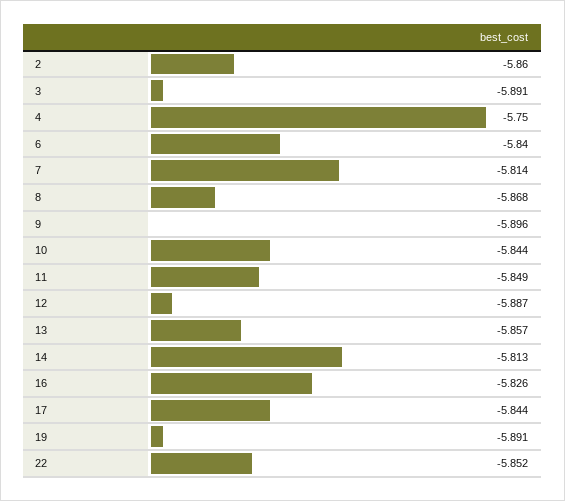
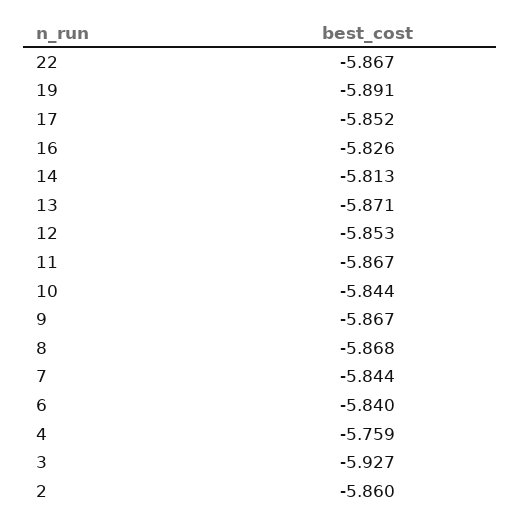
  {
    "2": -5.86,
-   "3": -5.891,
+   "3": -5.927,
-   "4": -5.75,
+   "4": -5.759,
    "6": -5.84,
-   "7": -5.814,
+   "7": -5.844,
    "8": -5.868,
-   "9": -5.896,
+   "9": -5.867,
    "10": -5.844,
-   "11": -5.849,
+   "11": -5.867,
-   "12": -5.887,
+   "12": -5.853,
-   "13": -5.857,
+   "13": -5.871,
    "14": -5.813,
    "16": -5.826,
-   "17": -5.844,
+   "17": -5.852,
    "19": -5.891,
-   "22": -5.852
+   "22": -5.867
  }

